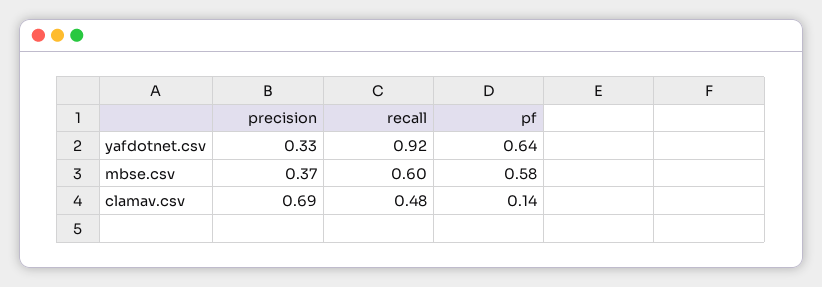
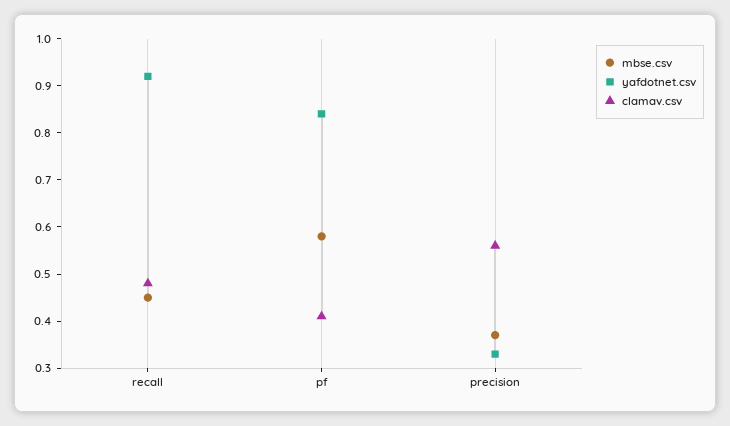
  {
    "yafdotnet.csv": {
      "precision": 0.33,
      "recall": 0.92,
-     "pf": 0.64
+     "pf": 0.85
    },
    "mbse.csv": {
      "precision": 0.37,
-     "recall": 0.6,
+     "recall": 0.45,
      "pf": 0.58
    },
    "clamav.csv": {
-     "precision": 0.69,
+     "precision": 0.55,
      "recall": 0.48,
-     "pf": 0.14
+     "pf": 0.4
    }
  }

